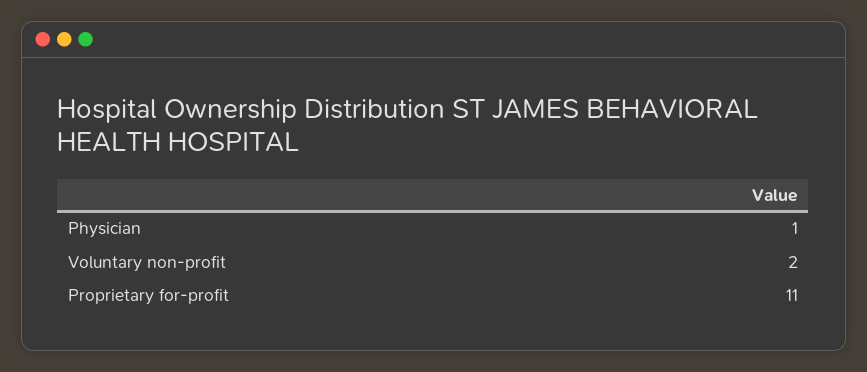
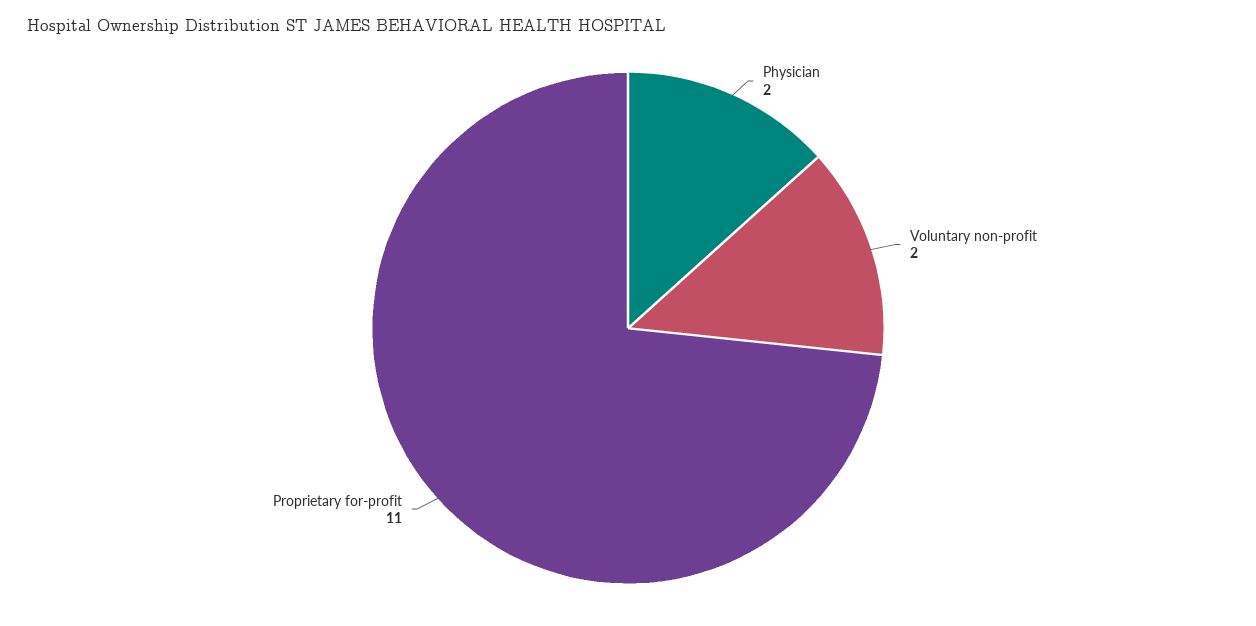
  {
-   "Physician": 1,
+   "Physician": 2,
    "Voluntary non-profit": 2,
    "Proprietary for-profit": 11
  }

